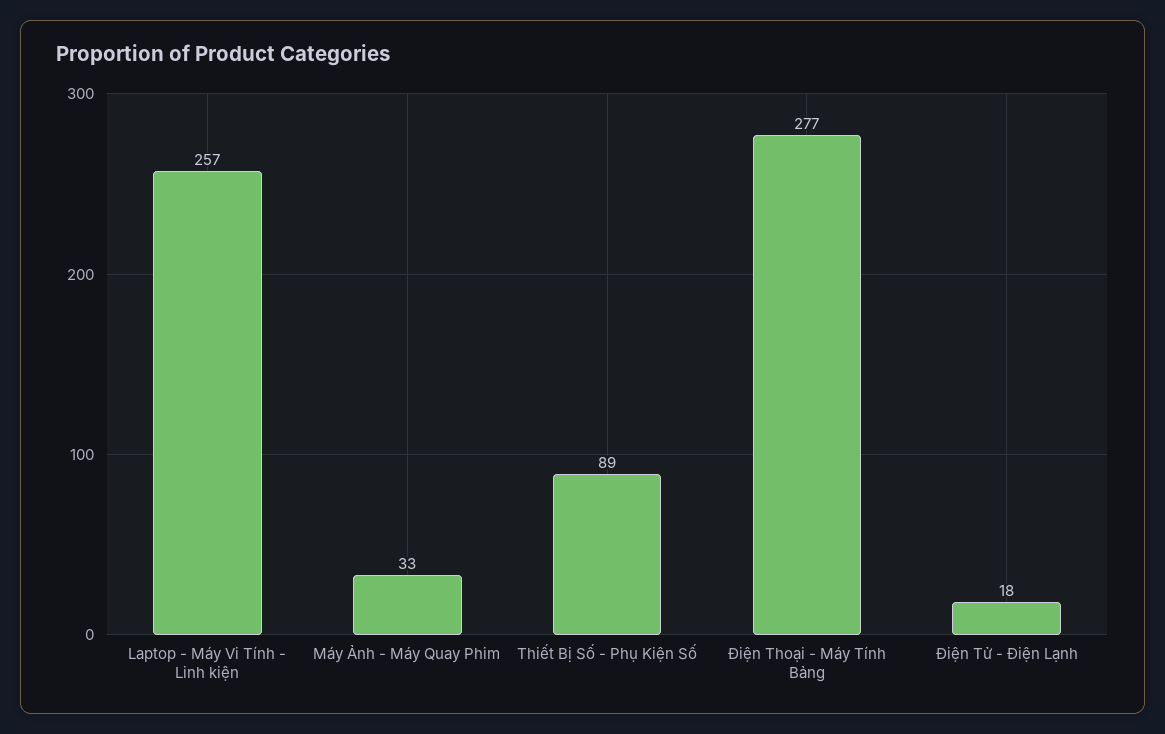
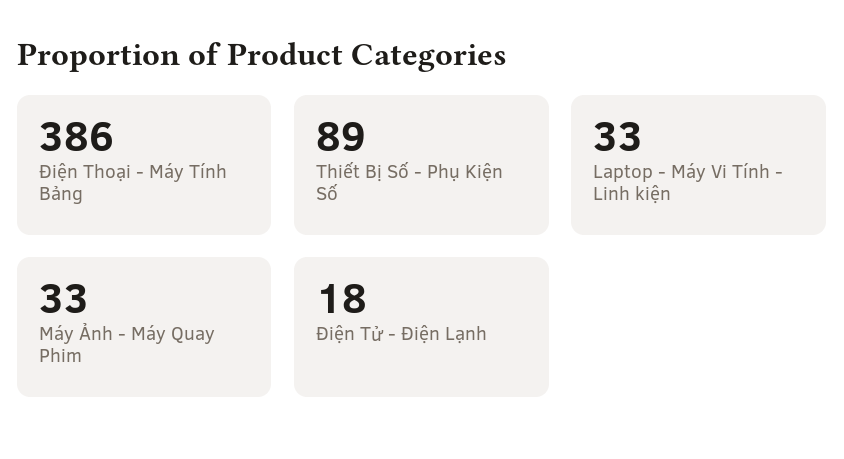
  {
-   "Laptop - Máy Vi Tính - Linh kiện": 257,
+   "Laptop - Máy Vi Tính - Linh kiện": 33,
    "Máy Ảnh - Máy Quay Phim": 33,
    "Thiết Bị Số - Phụ Kiện Số": 89,
-   "Điện Thoại - Máy Tính Bảng": 277,
+   "Điện Thoại - Máy Tính Bảng": 386,
    "Điện Tử - Điện Lạnh": 18
  }

